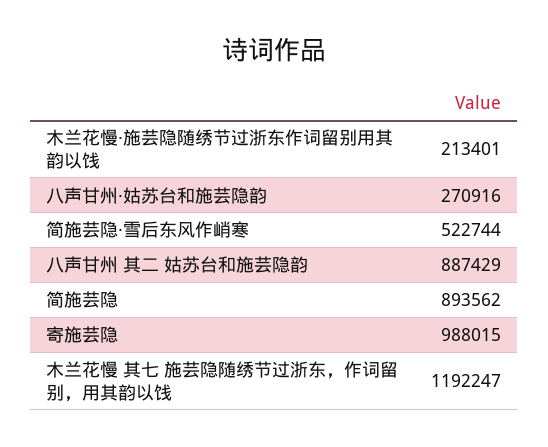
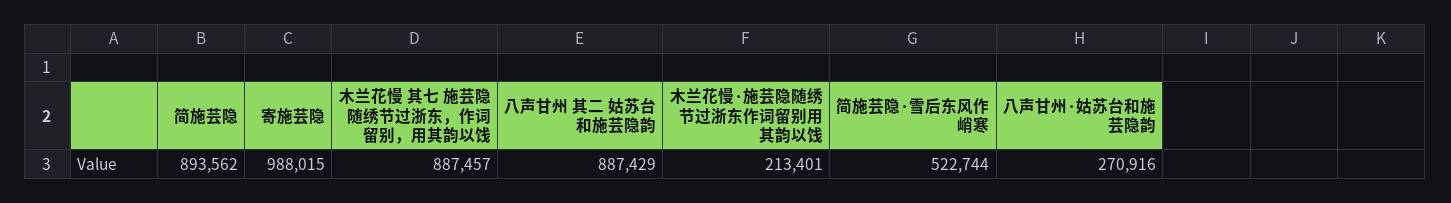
  {
    "木兰花慢·施芸隐随绣节过浙东作词留别用其韵以饯": 213401,
    "八声甘州·姑苏台和施芸隐韵": 270916,
    "简施芸隐·雪后东风作峭寒": 522744,
    "八声甘州 其二 姑苏台和施芸隐韵": 887429,
    "简施芸隐": 893562,
    "寄施芸隐": 988015,
-   "木兰花慢 其七 施芸隐随绣节过浙东，作词留别，用其韵以饯": 1192247
+   "木兰花慢 其七 施芸隐随绣节过浙东，作词留别，用其韵以饯": 887457
  }

